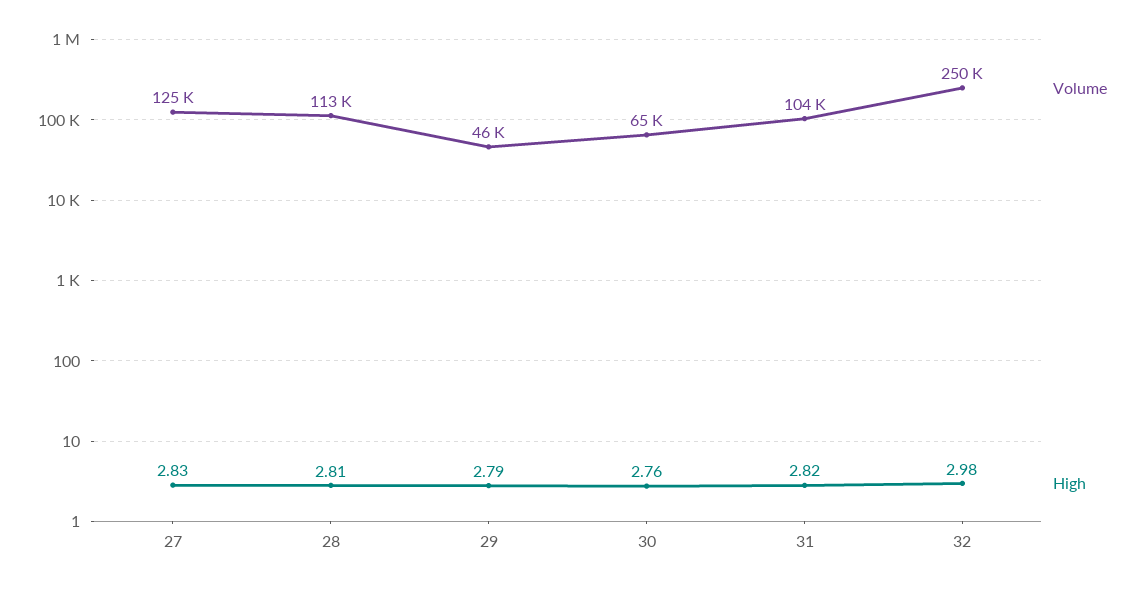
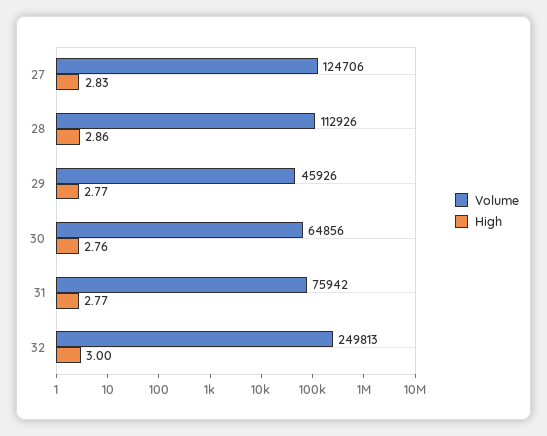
  {
    "Volume": {
      "27": 124706,
      "28": 112926,
      "29": 45926,
      "30": 64856,
-     "31": 104000,
+     "31": 75942,
      "32": 249813
    },
    "High": {
      "27": 2.83,
-     "28": 2.81,
+     "28": 2.86,
-     "29": 2.79,
+     "29": 2.77,
      "30": 2.76,
-     "31": 2.82,
+     "31": 2.77,
-     "32": 2.98
+     "32": 3
    }
  }

